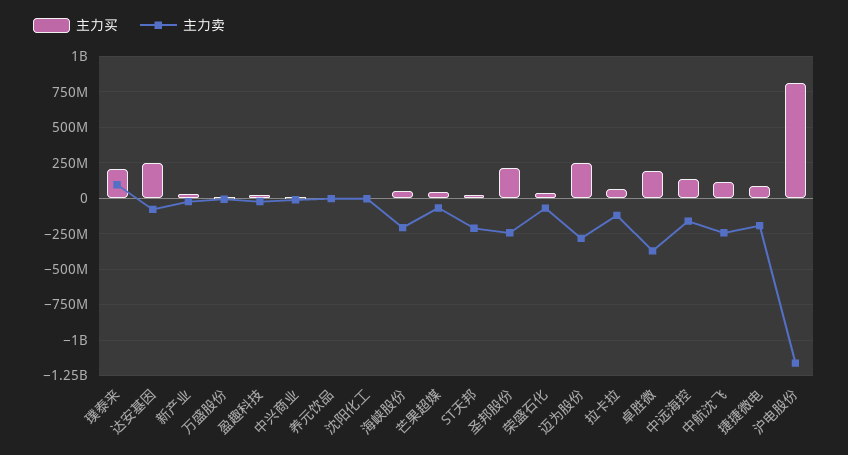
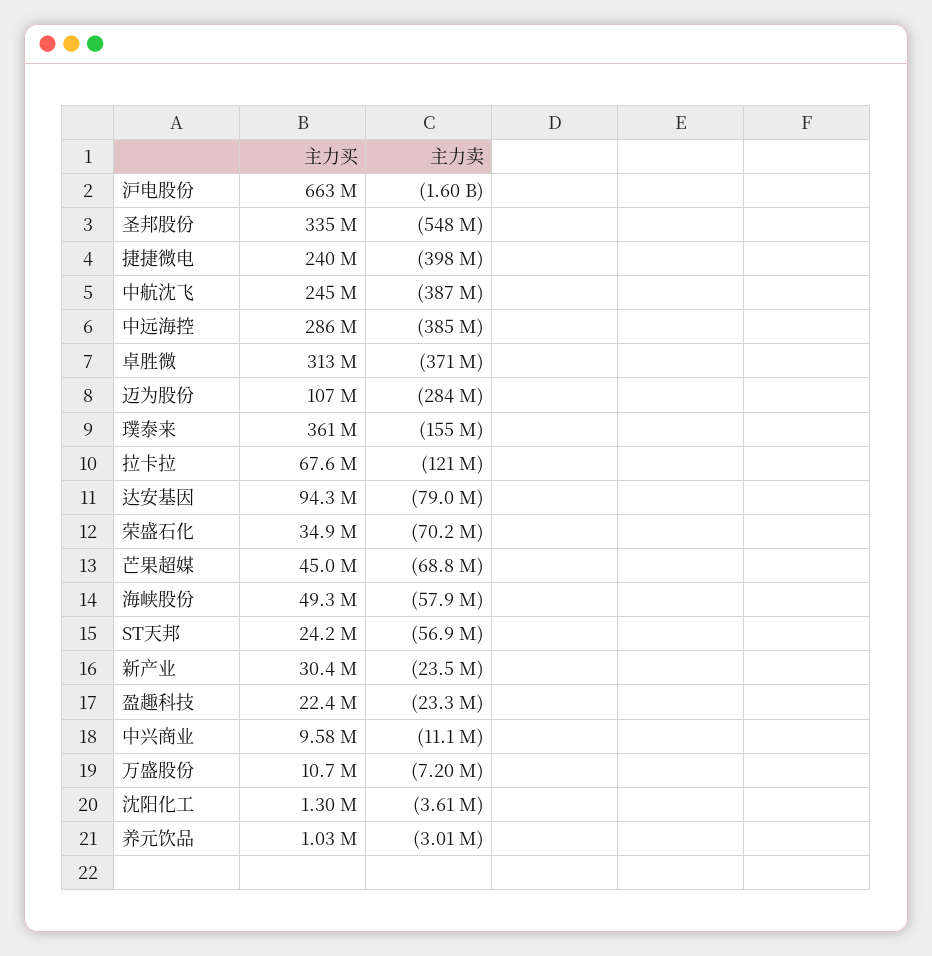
  {
    "主力买": {
-     "璞泰来": 200000000,
+     "璞泰来": 361000000,
-     "达安基因": 250000000,
+     "达安基因": 94300000,
      "新产业": 30400000,
      "万盛股份": 10700000,
      "盈趣科技": 22400000,
      "中兴商业": 9580000,
      "养元饮品": 1030000,
      "沈阳化工": 1300000,
      "海峡股份": 49300000,
      "芒果超媒": 45000000,
      "ST天邦": 24200000,
-     "圣邦股份": 200000000,
+     "圣邦股份": 335000000,
      "荣盛石化": 34900000,
-     "迈为股份": 250000000,
+     "迈为股份": 107000000,
      "拉卡拉": 67600000,
-     "卓胜微": 200000000,
+     "卓胜微": 313000000,
-     "中远海控": 150000000,
+     "中远海控": 286000000,
-     "中航沈飞": 100000000,
+     "中航沈飞": 245000000,
-     "捷捷微电": 100000000,
+     "捷捷微电": 240000000,
-     "沪电股份": 800000000
+     "沪电股份": 663000000
    },
    "主力卖": {
-     "璞泰来": 100000000,
+     "璞泰来": -155000000,
      "达安基因": -79000000,
      "新产业": -23500000,
      "万盛股份": -7200000,
      "盈趣科技": -23300000,
      "中兴商业": -11100000,
      "养元饮品": -3010000,
      "沈阳化工": -3610000,
-     "海峡股份": -200000000,
+     "海峡股份": -57900000,
      "芒果超媒": -68800000,
-     "ST天邦": -200000000,
+     "ST天邦": -56900000,
-     "圣邦股份": -250000000,
+     "圣邦股份": -548000000,
      "荣盛石化": -70200000,
      "迈为股份": -284000000,
      "拉卡拉": -121000000,
      "卓胜微": -371000000,
-     "中远海控": -150000000,
+     "中远海控": -385000000,
-     "中航沈飞": -250000000,
+     "中航沈飞": -387000000,
-     "捷捷微电": -200000000,
+     "捷捷微电": -398000000,
-     "沪电股份": -1150000000
+     "沪电股份": -1600000000
    }
  }

